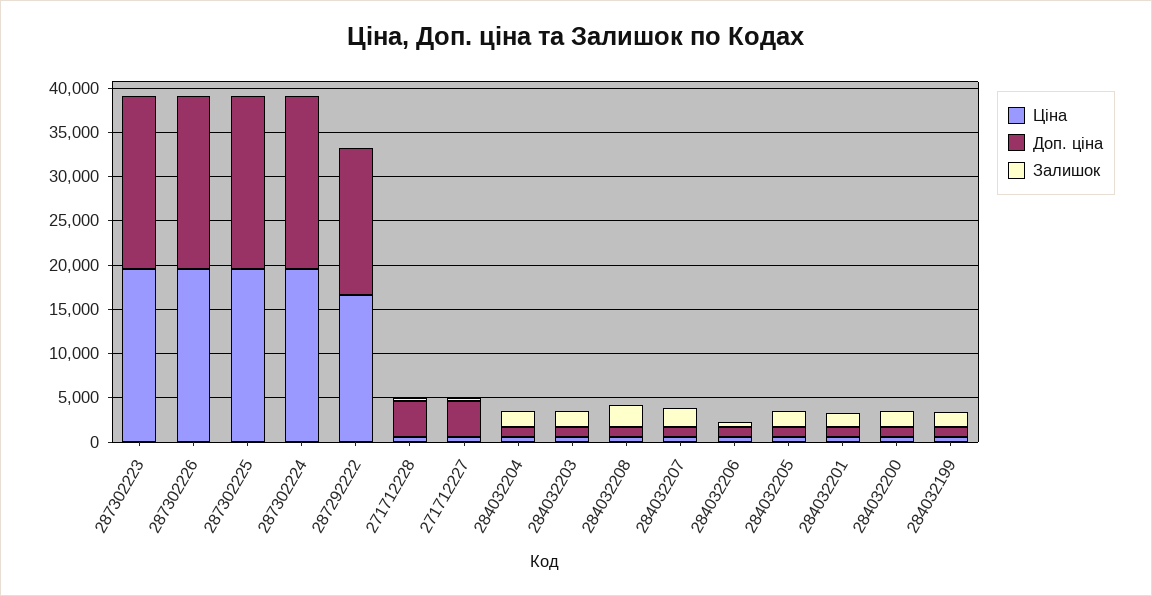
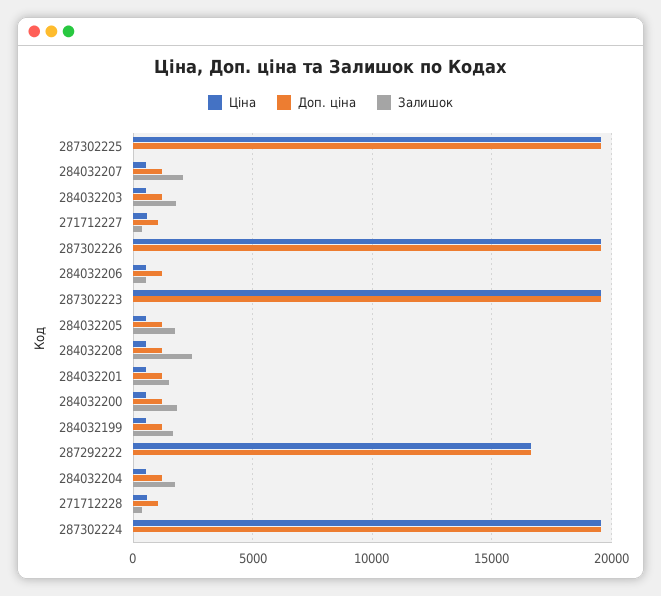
  {
    "Ціна": {
      "287302223": 19500,
      "287302226": 19500,
      "287302225": 19500,
      "287302224": 19500,
      "287292222": 16500,
      "271712228": 500,
      "271712227": 500,
      "284032204": 500,
      "284032203": 500,
      "284032208": 500,
      "284032207": 500,
      "284032206": 500,
      "284032205": 500,
      "284032201": 500,
      "284032200": 500,
      "284032199": 500
    },
    "Доп. ціна": {
      "287302223": 19500,
      "287302226": 19500,
      "287302225": 19500,
      "287302224": 19500,
      "287292222": 16500,
-     "271712228": 4000,
+     "271712228": 1000,
-     "271712227": 4000,
+     "271712227": 1000,
      "284032204": 1000,
      "284032203": 1000,
      "284032208": 1000,
      "284032207": 1000,
      "284032206": 1000,
      "284032205": 1000,
      "284032201": 1000,
      "284032200": 1000,
      "284032199": 1000
    },
    "Залишок": {
      "287302223": 0,
      "287302226": 0,
      "287302225": 0,
      "287302224": 0,
      "287292222": 0,
      "271712228": 500,
      "271712227": 500,
      "284032204": 1500,
      "284032203": 2000,
      "284032208": 2500,
      "284032207": 2000,
      "284032206": 500,
      "284032205": 2000,
      "284032201": 1500,
      "284032200": 2000,
      "284032199": 1500
    }
  }

